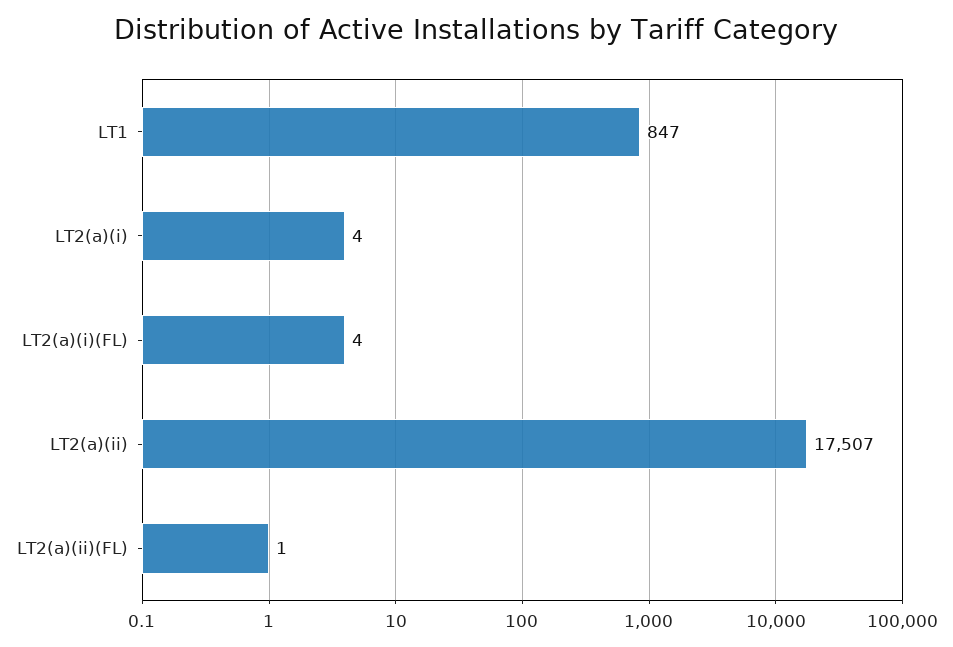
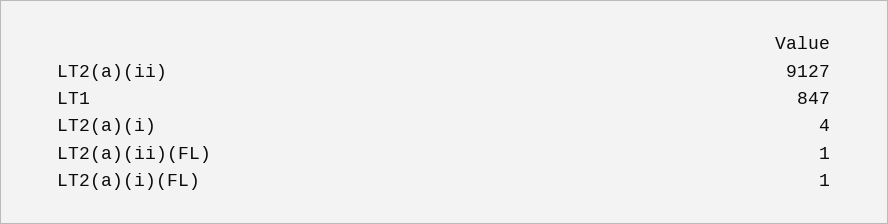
  {
    "LT1": 847,
    "LT2(a)(i)": 4,
-   "LT2(a)(i)(FL)": 4,
+   "LT2(a)(i)(FL)": 1,
-   "LT2(a)(ii)": 17507,
+   "LT2(a)(ii)": 9127,
    "LT2(a)(ii)(FL)": 1
  }

